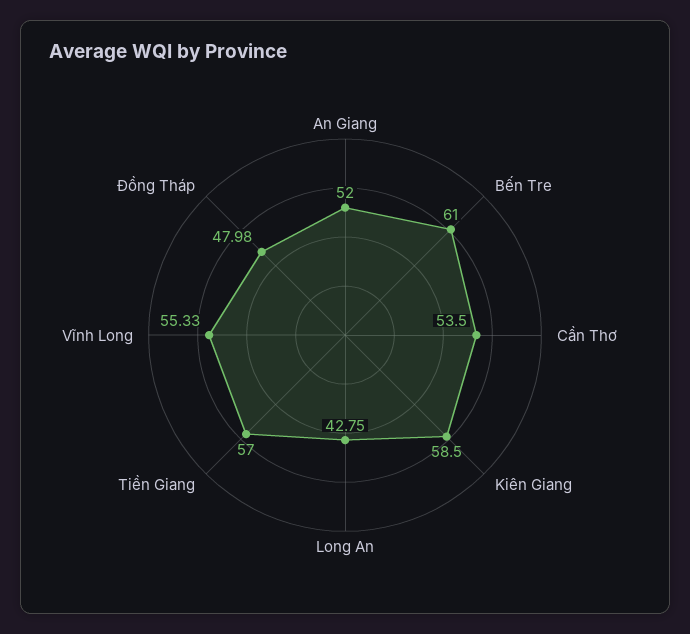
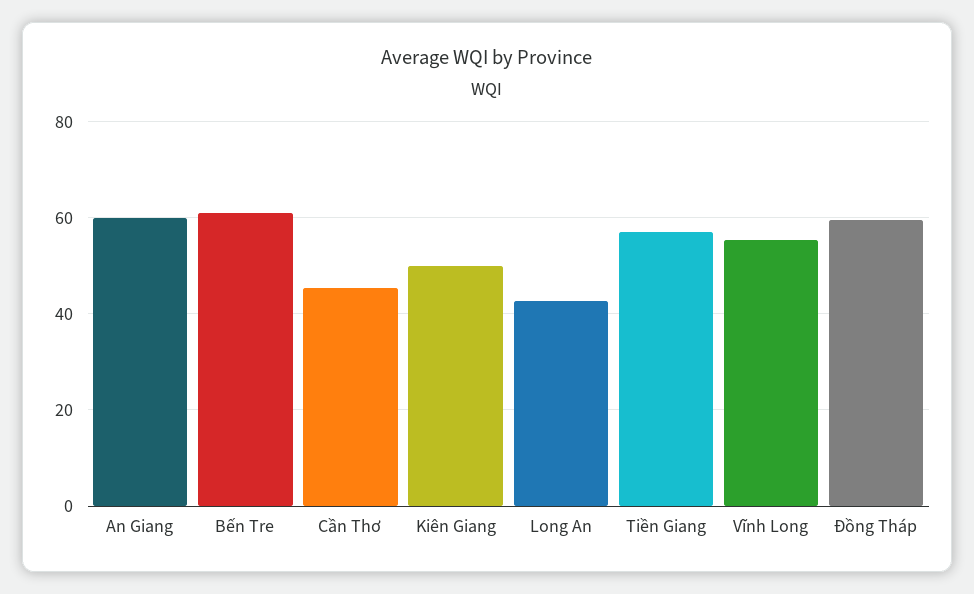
  {
-   "An Giang": 52,
+   "An Giang": 60,
    "Bến Tre": 61,
-   "Cần Thơ": 53.5,
+   "Cần Thơ": 46,
-   "Kiên Giang": 58.5,
+   "Kiên Giang": 50,
    "Long An": 42.75,
    "Tiền Giang": 57,
    "Vĩnh Long": 55.33,
-   "Đồng Tháp": 47.98
+   "Đồng Tháp": 60
  }

